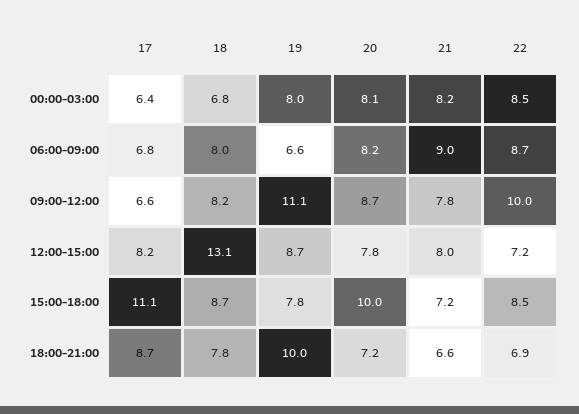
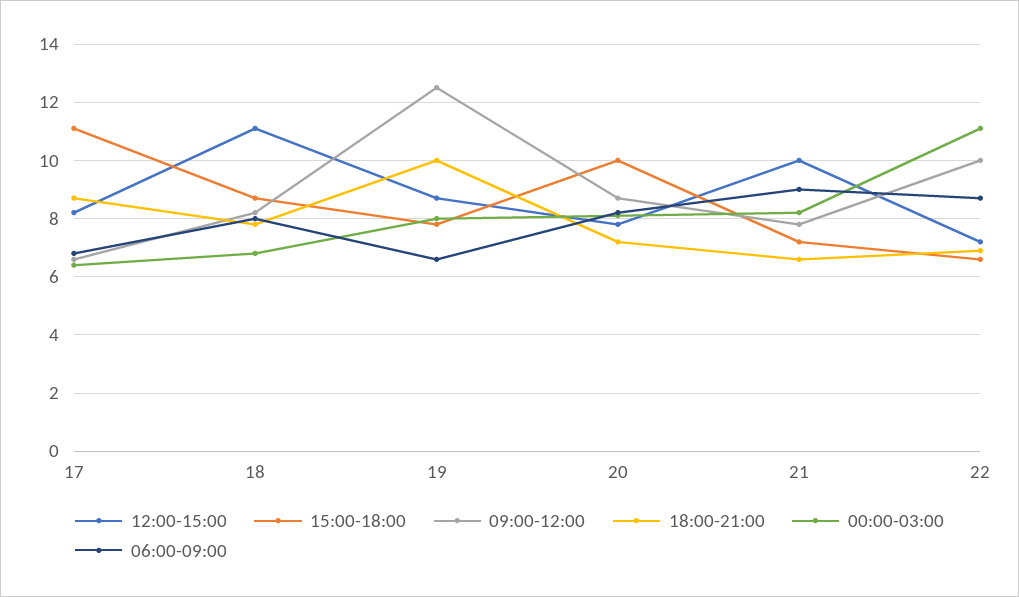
  {
    "00:00-03:00": {
      "17": 6.4,
      "18": 6.8,
      "19": 8,
      "20": 8.1,
      "21": 8.2,
-     "22": 8.5
+     "22": 11
    },
    "06:00-09:00": {
      "17": 6.8,
      "18": 8,
      "19": 6.6,
      "20": 8.2,
      "21": 9,
      "22": 8.7
    },
    "09:00-12:00": {
      "17": 6.6,
      "18": 8.2,
-     "19": 11.1,
+     "19": 12.5,
      "20": 8.7,
      "21": 7.8,
      "22": 10
    },
    "12:00-15:00": {
      "17": 8.2,
-     "18": 13.1,
+     "18": 11,
      "19": 8.7,
      "20": 7.8,
-     "21": 8,
+     "21": 10,
      "22": 7.2
    },
    "15:00-18:00": {
      "17": 11.1,
      "18": 8.7,
      "19": 7.8,
      "20": 10,
      "21": 7.2,
-     "22": 8.5
+     "22": 6.5
    },
    "18:00-21:00": {
      "17": 8.7,
      "18": 7.8,
      "19": 10,
      "20": 7.2,
      "21": 6.6,
      "22": 6.9
    }
  }

